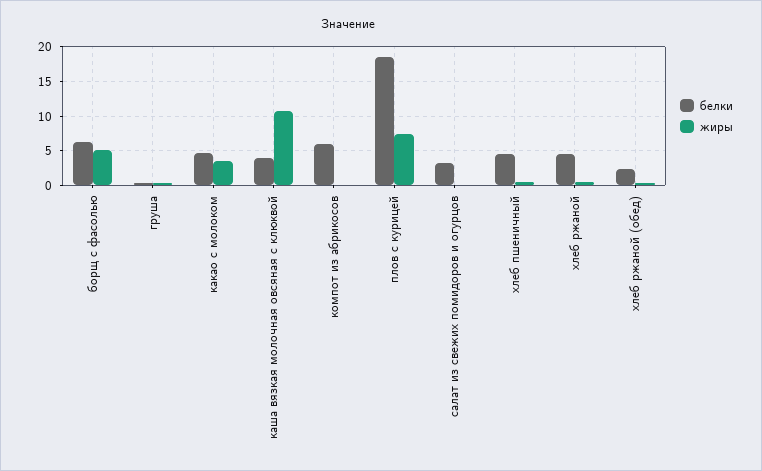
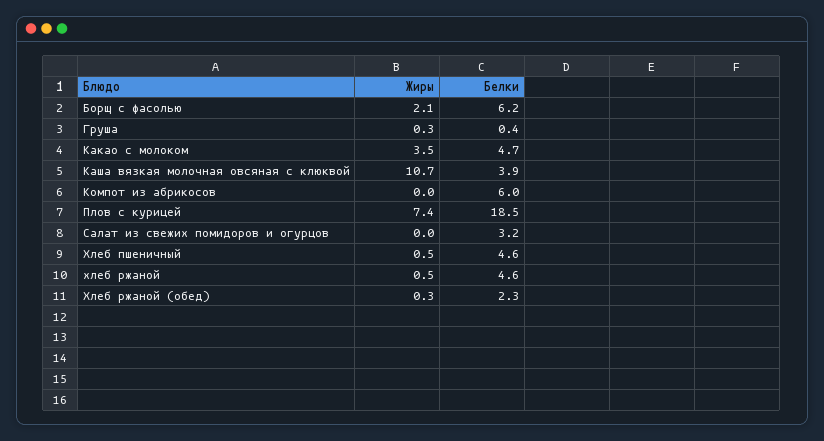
  {
    "белки": {
      "борщ с фасолью": 6.2,
      "груша": 0.4,
      "какао с молоком": 4.7,
      "каша вязкая молочная овсяная с клюквой": 3.9,
      "компот из абрикосов": 6,
      "плов с курицей": 18.5,
      "салат из свежих помидоров и огурцов": 3.2,
      "хлеб пшеничный": 4.6,
      "хлеб ржаной": 4.6,
      "хлеб ржаной (обед)": 2.3
    },
    "жиры": {
-     "борщ с фасолью": 5,
+     "борщ с фасолью": 2.1,
      "груша": 0.3,
      "какао с молоком": 3.5,
      "каша вязкая молочная овсяная с клюквой": 10.7,
      "компот из абрикосов": 0,
      "плов с курицей": 7.4,
      "салат из свежих помидоров и огурцов": 0,
      "хлеб пшеничный": 0.5,
      "хлеб ржаной": 0.5,
      "хлеб ржаной (обед)": 0.3
    }
  }

